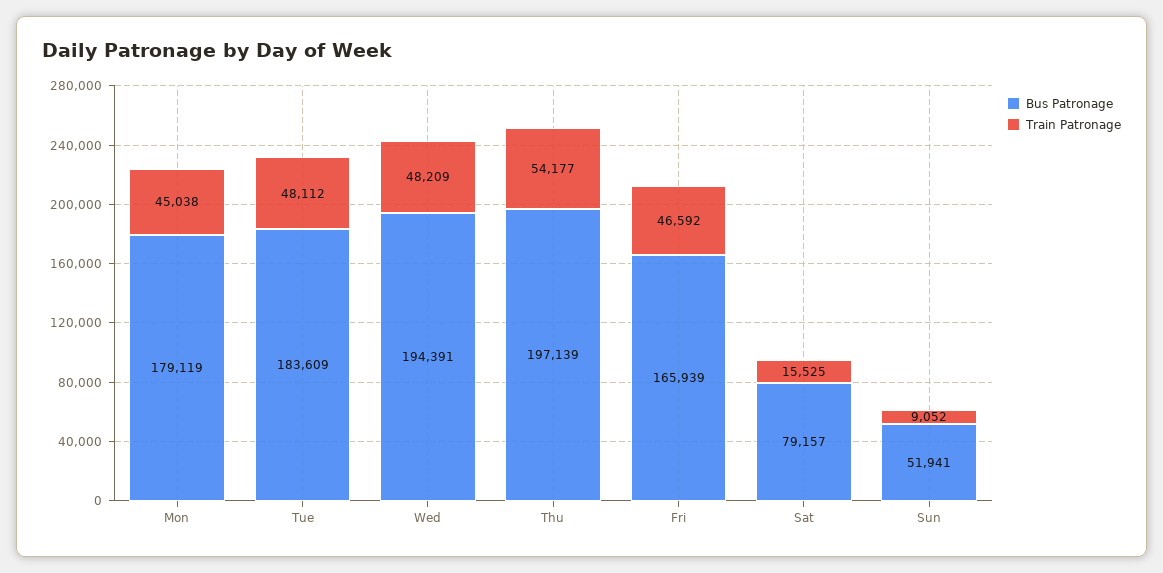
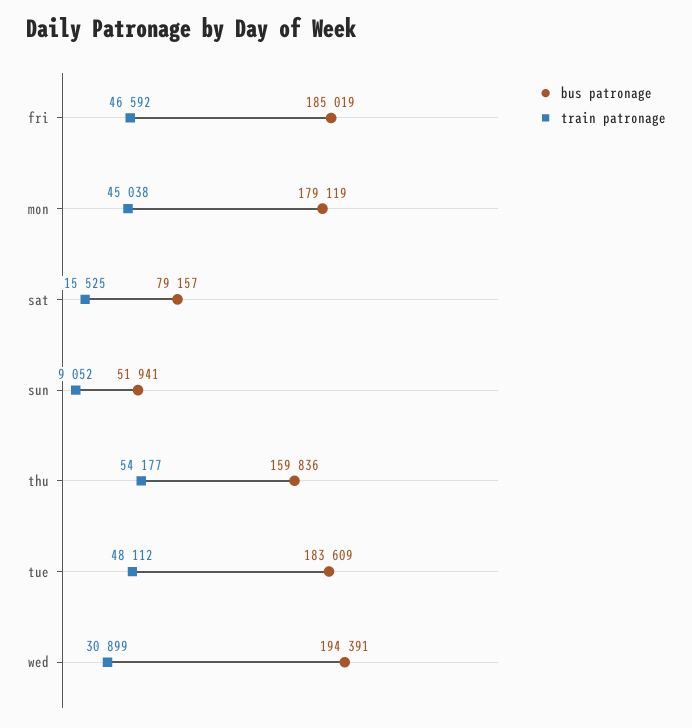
  {
    "Bus Patronage": {
      "Mon": 179119,
      "Tue": 183609,
      "Wed": 194391,
-     "Thu": 197139,
+     "Thu": 159836,
-     "Fri": 165939,
+     "Fri": 185019,
      "Sat": 79157,
      "Sun": 51941
    },
    "Train Patronage": {
      "Mon": 45038,
      "Tue": 48112,
-     "Wed": 48209,
+     "Wed": 30899,
      "Thu": 54177,
      "Fri": 46592,
      "Sat": 15525,
      "Sun": 9052
    }
  }

